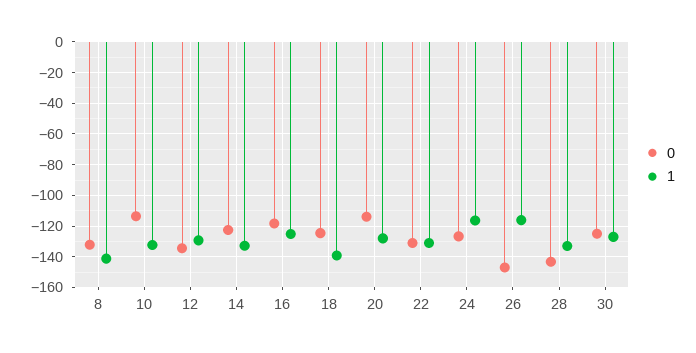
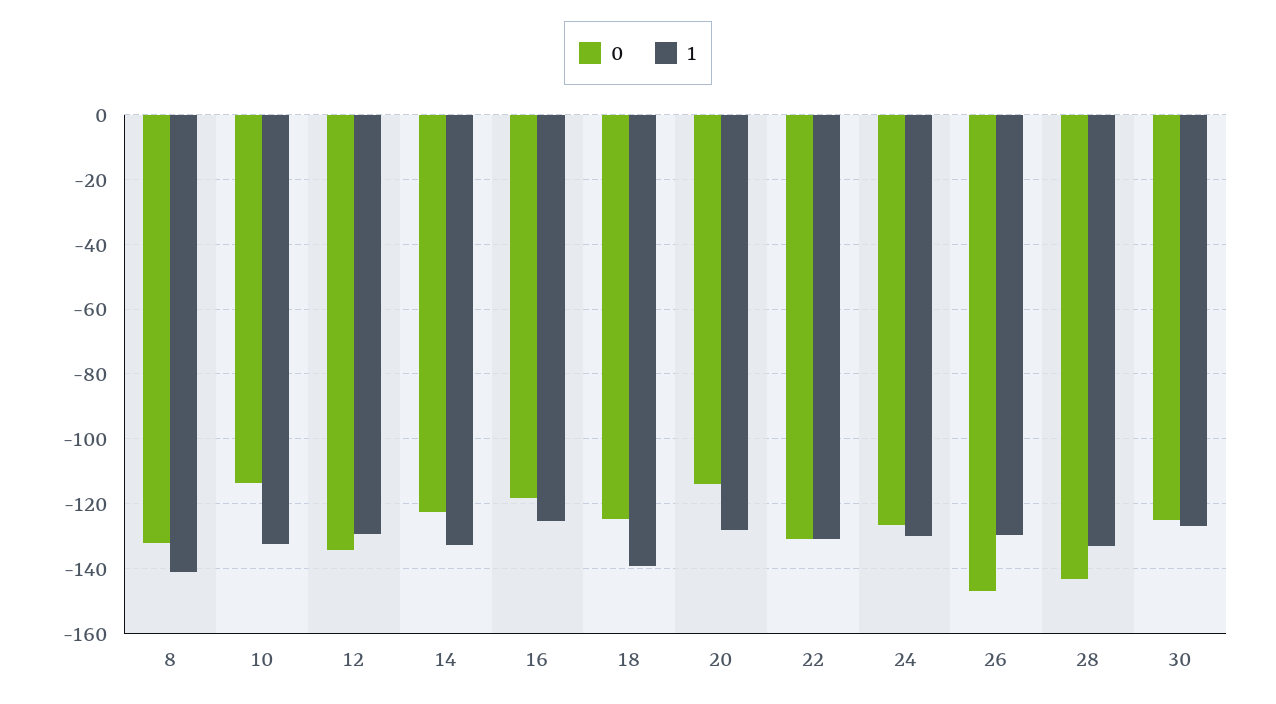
  {
    "0": {
      "8": -132,
      "10": -114,
      "12": -134,
      "14": -122,
      "16": -118,
      "18": -124,
      "20": -114,
      "22": -132,
      "24": -126,
      "26": -148,
      "28": -144,
      "30": -126
    },
    "1": {
      "8": -142,
      "10": -132,
      "12": -130,
      "14": -132,
      "16": -126,
      "18": -140,
      "20": -128,
      "22": -132,
-     "24": -115,
+     "24": -130,
-     "26": -115,
+     "26": -130,
      "28": -134,
      "30": -128
    }
  }

